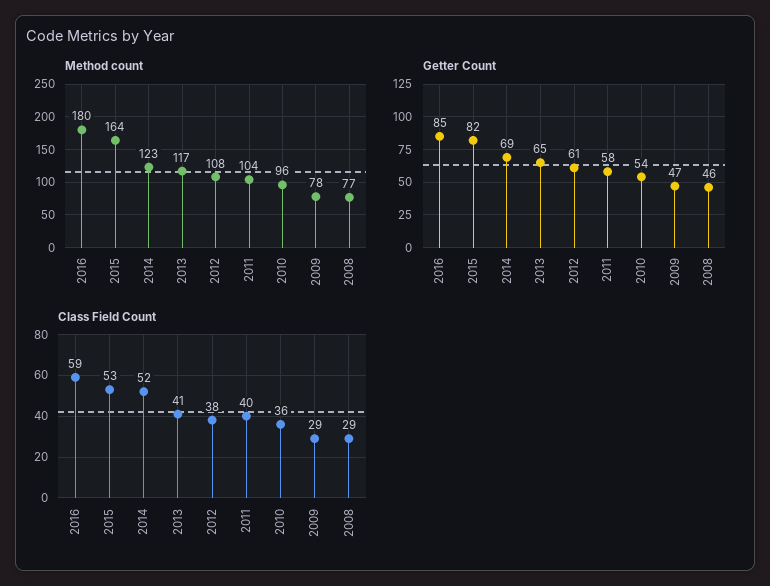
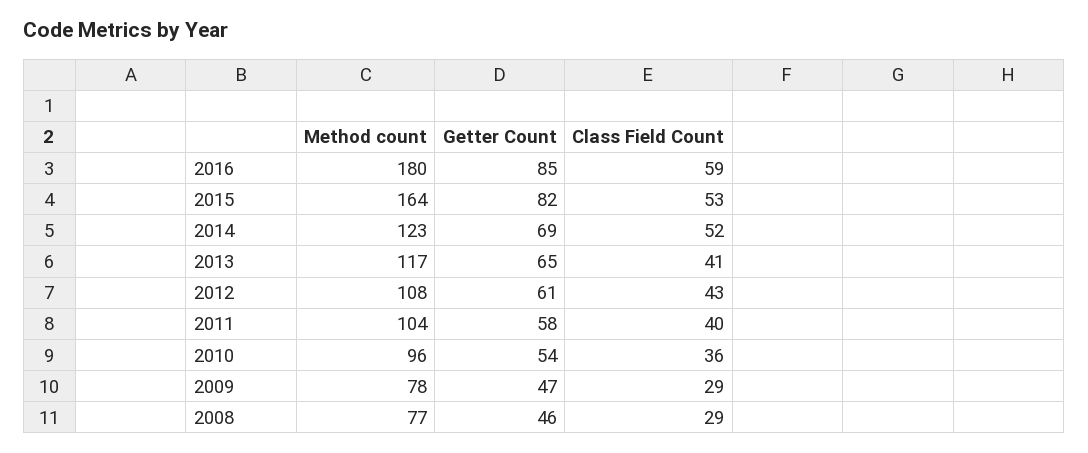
  {
    "Method count": {
      "2016": 180,
      "2015": 164,
      "2014": 123,
      "2013": 117,
      "2012": 108,
      "2011": 104,
      "2010": 96,
      "2009": 78,
      "2008": 77
    },
    "Getter Count": {
      "2016": 85,
      "2015": 82,
      "2014": 69,
      "2013": 65,
      "2012": 61,
      "2011": 58,
      "2010": 54,
      "2009": 47,
      "2008": 46
    },
    "Class Field Count": {
      "2016": 59,
      "2015": 53,
      "2014": 52,
      "2013": 41,
-     "2012": 38,
+     "2012": 43,
      "2011": 40,
      "2010": 36,
      "2009": 29,
      "2008": 29
    }
  }

